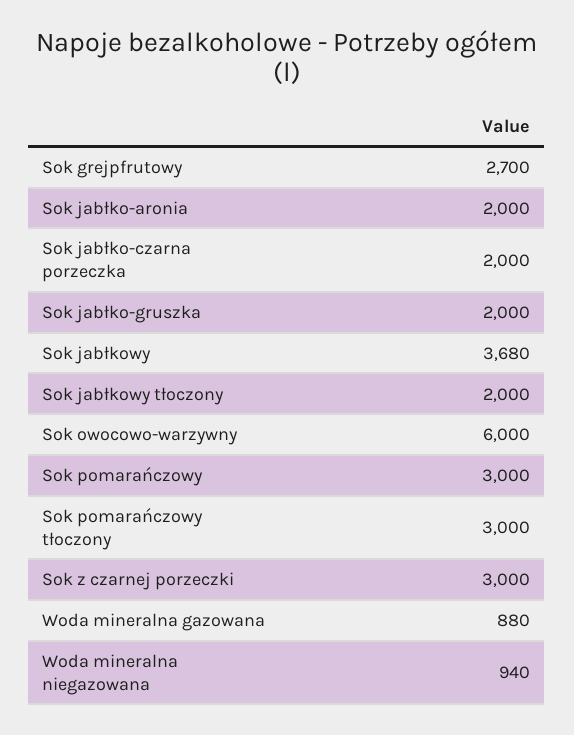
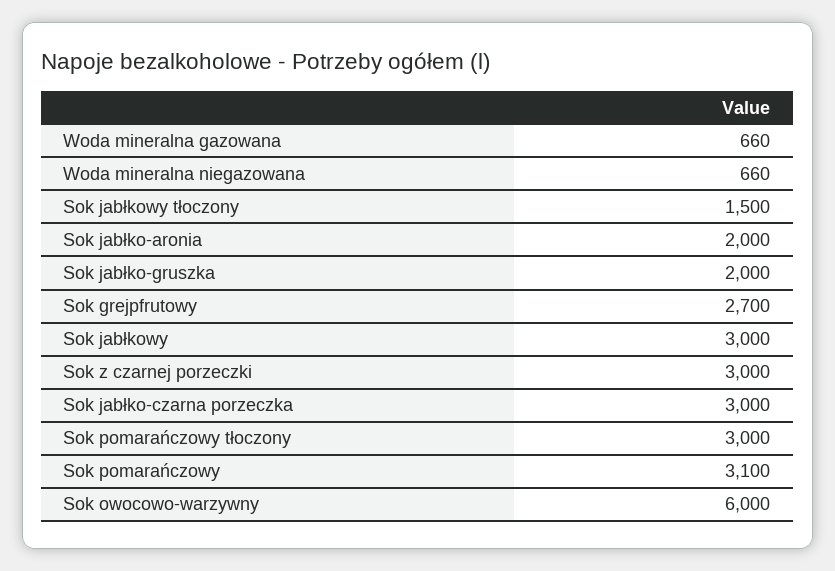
  {
    "Sok grejpfrutowy": 2700,
    "Sok jabłko-aronia": 2000,
-   "Sok jabłko-czarna porzeczka": 2000,
+   "Sok jabłko-czarna porzeczka": 3000,
    "Sok jabłko-gruszka": 2000,
-   "Sok jabłkowy": 3680,
+   "Sok jabłkowy": 3000,
-   "Sok jabłkowy tłoczony": 2000,
+   "Sok jabłkowy tłoczony": 1500,
    "Sok owocowo-warzywny": 6000,
-   "Sok pomarańczowy": 3000,
+   "Sok pomarańczowy": 3100,
    "Sok pomarańczowy tłoczony": 3000,
    "Sok z czarnej porzeczki": 3000,
-   "Woda mineralna gazowana": 880,
+   "Woda mineralna gazowana": 660,
-   "Woda mineralna niegazowana": 940
+   "Woda mineralna niegazowana": 660
  }

